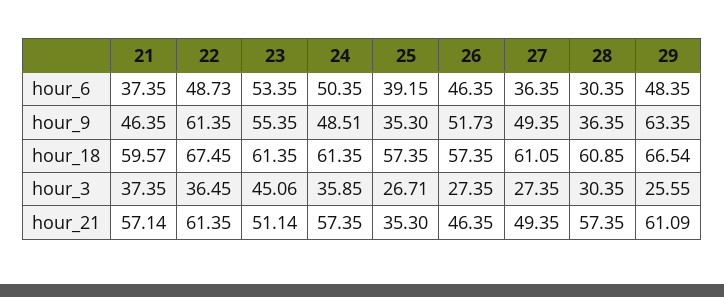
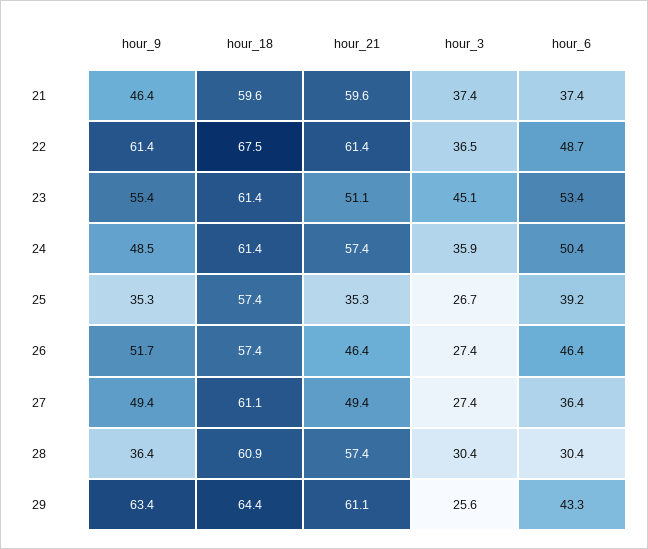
  {
    "21": {
      "hour_6": 37.35,
      "hour_9": 46.35,
      "hour_18": 59.57,
      "hour_3": 37.35,
-     "hour_21": 57.14
+     "hour_21": 59.6
    },
    "22": {
      "hour_6": 48.73,
      "hour_9": 61.35,
      "hour_18": 67.45,
      "hour_3": 36.45,
      "hour_21": 61.35
    },
    "23": {
      "hour_6": 53.35,
      "hour_9": 55.35,
      "hour_18": 61.35,
      "hour_3": 45.06,
      "hour_21": 51.14
    },
    "24": {
      "hour_6": 50.35,
      "hour_9": 48.51,
      "hour_18": 61.35,
      "hour_3": 35.85,
      "hour_21": 57.35
    },
    "25": {
      "hour_6": 39.15,
      "hour_9": 35.3,
      "hour_18": 57.35,
      "hour_3": 26.71,
      "hour_21": 35.3
    },
    "26": {
      "hour_6": 46.35,
      "hour_9": 51.73,
      "hour_18": 57.35,
      "hour_3": 27.35,
      "hour_21": 46.35
    },
    "27": {
      "hour_6": 36.35,
      "hour_9": 49.35,
      "hour_18": 61.05,
      "hour_3": 27.35,
      "hour_21": 49.35
    },
    "28": {
      "hour_6": 30.35,
      "hour_9": 36.35,
      "hour_18": 60.85,
      "hour_3": 30.35,
      "hour_21": 57.35
    },
    "29": {
-     "hour_6": 48.35,
+     "hour_6": 43.3,
      "hour_9": 63.35,
-     "hour_18": 66.54,
+     "hour_18": 64.4,
      "hour_3": 25.55,
      "hour_21": 61.09
    }
  }

